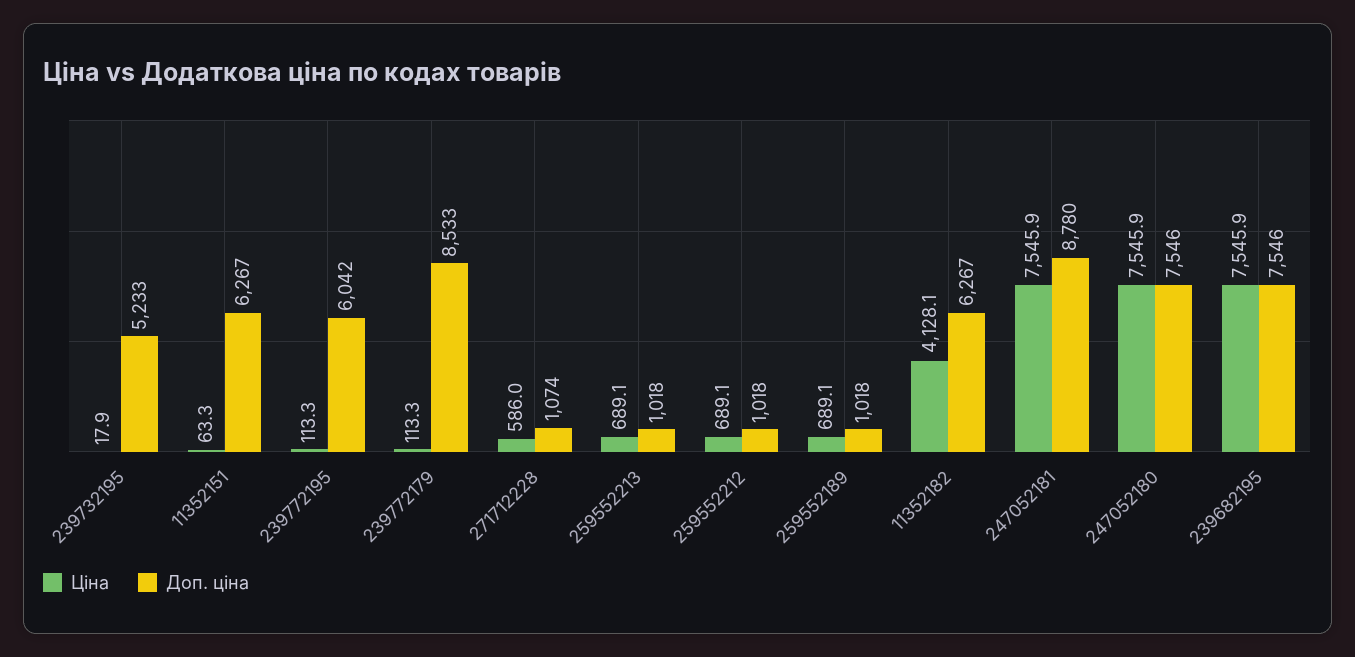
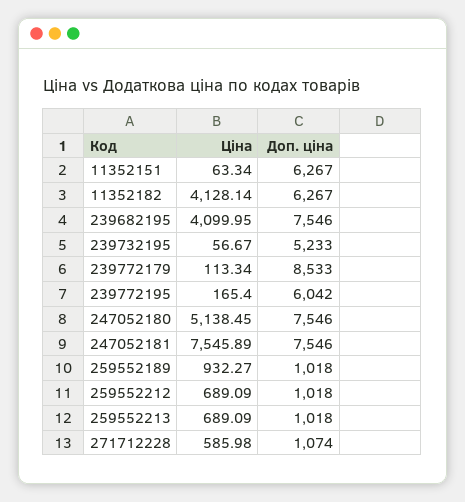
  {
    "Ціна": {
-     "239732195": 17.9,
+     "239732195": 56.67,
      "11352151": 63.34,
-     "239772195": 113.3,
+     "239772195": 165.4,
      "239772179": 113.34,
      "271712228": 585.98,
      "259552213": 689.09,
      "259552212": 689.09,
-     "259552189": 689.1,
+     "259552189": 932.27,
      "11352182": 4128.14,
      "247052181": 7545.89,
-     "247052180": 7545.9,
+     "247052180": 5138.45,
-     "239682195": 7545.9
+     "239682195": 4099.95
    },
    "Доп. ціна": {
      "239732195": 5233,
      "11352151": 6267,
      "239772195": 6042,
      "239772179": 8533,
      "271712228": 1074,
      "259552213": 1018,
      "259552212": 1018,
      "259552189": 1018,
      "11352182": 6267,
-     "247052181": 8780,
+     "247052181": 7546,
      "247052180": 7546,
      "239682195": 7546
    }
  }

